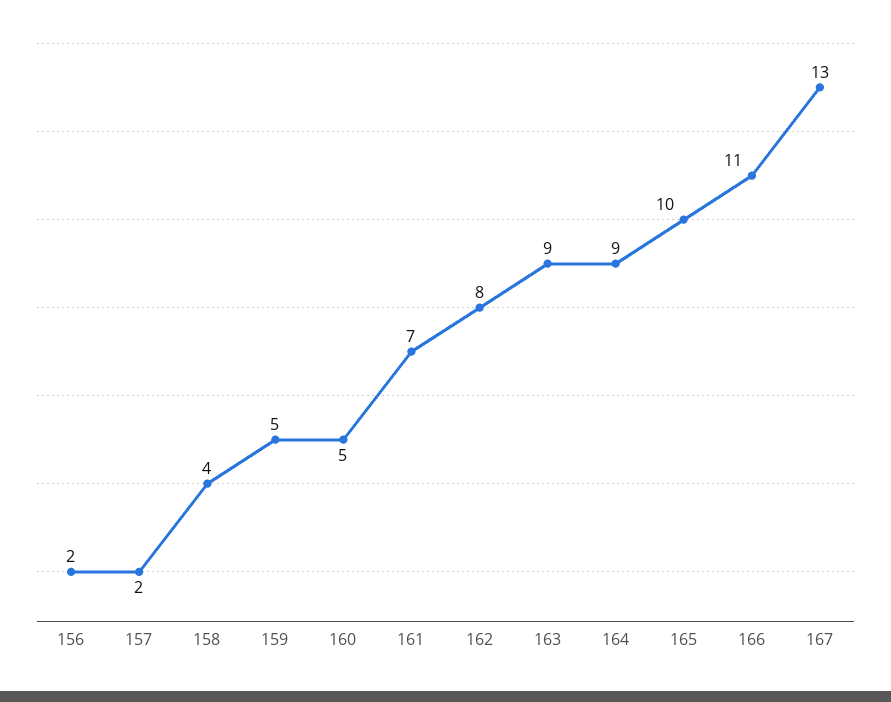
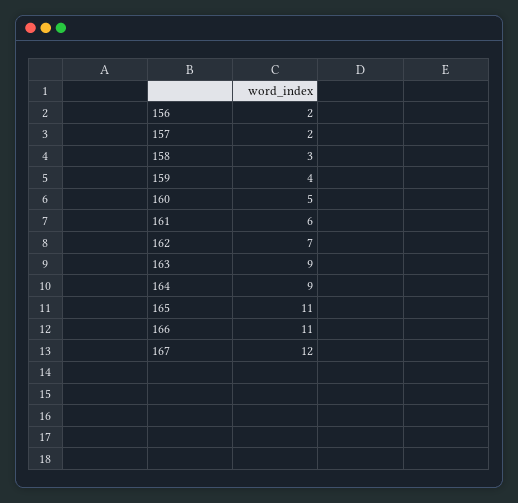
  {
    "156": 2,
    "157": 2,
-   "158": 4,
+   "158": 3,
-   "159": 5,
+   "159": 4,
    "160": 5,
-   "161": 7,
+   "161": 6,
-   "162": 8,
+   "162": 7,
    "163": 9,
    "164": 9,
-   "165": 10,
+   "165": 11,
    "166": 11,
-   "167": 13
+   "167": 12
  }

